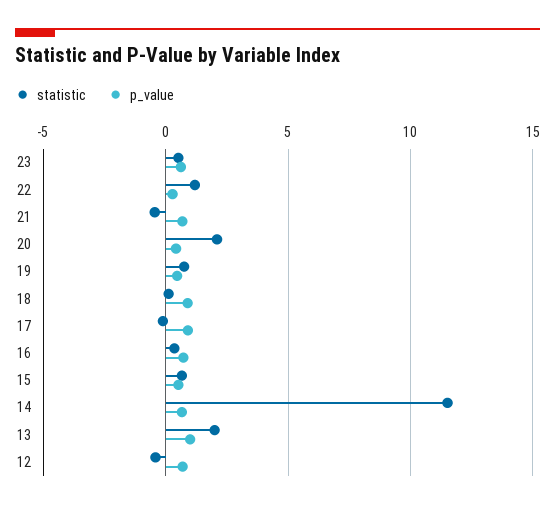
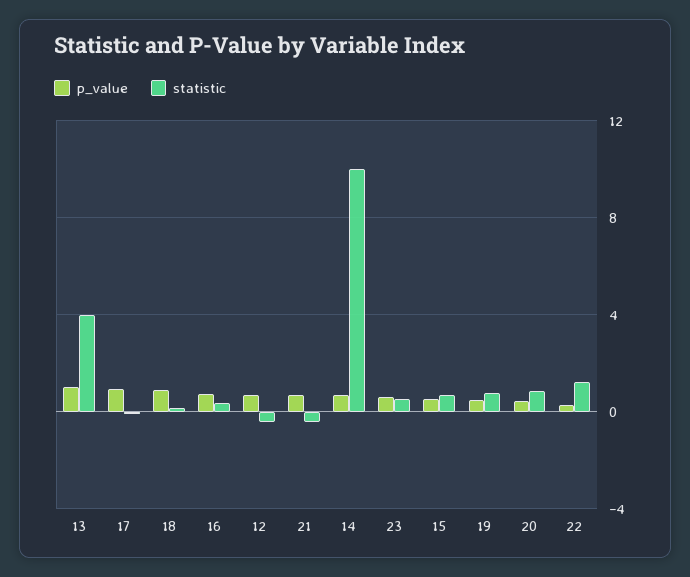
  {
    "statistic": {
      "23": 0.5,
      "22": 1,
      "21": -0.5,
-     "20": 2,
+     "20": 1,
      "19": 1,
      "18": 0,
      "17": 0,
      "16": 0.5,
      "15": 0.5,
-     "14": 11.5,
+     "14": 10,
-     "13": 2,
+     "13": 4,
      "12": -0.5
    },
    "p_value": {
      "23": 0.5,
      "22": 0.5,
      "21": 0.5,
      "20": 0.5,
      "19": 0.5,
      "18": 1,
      "17": 1,
      "16": 0.5,
      "15": 0.5,
      "14": 0.5,
      "13": 1,
      "12": 0.5
    }
  }

